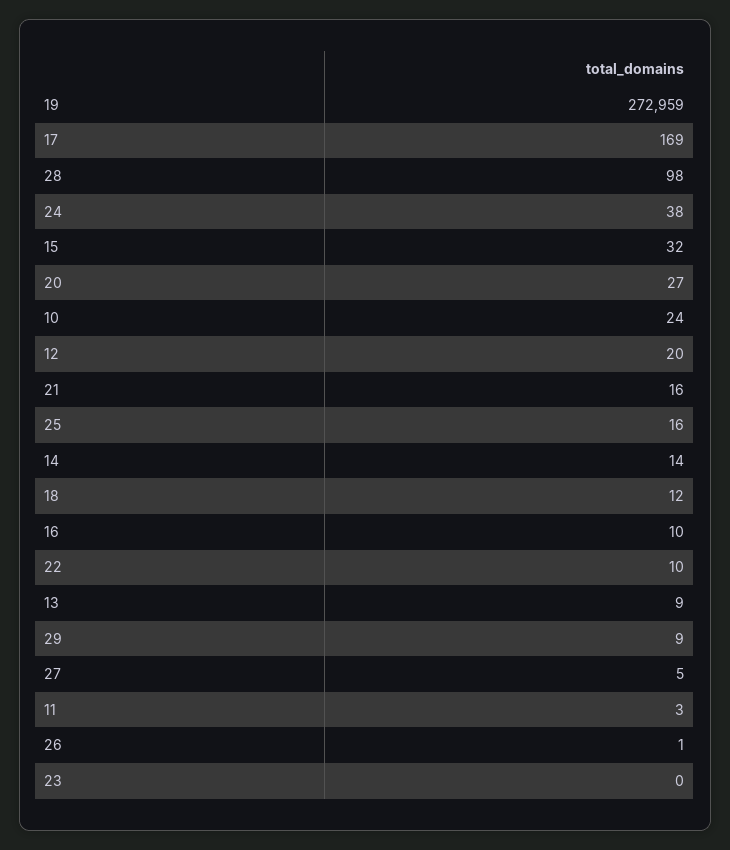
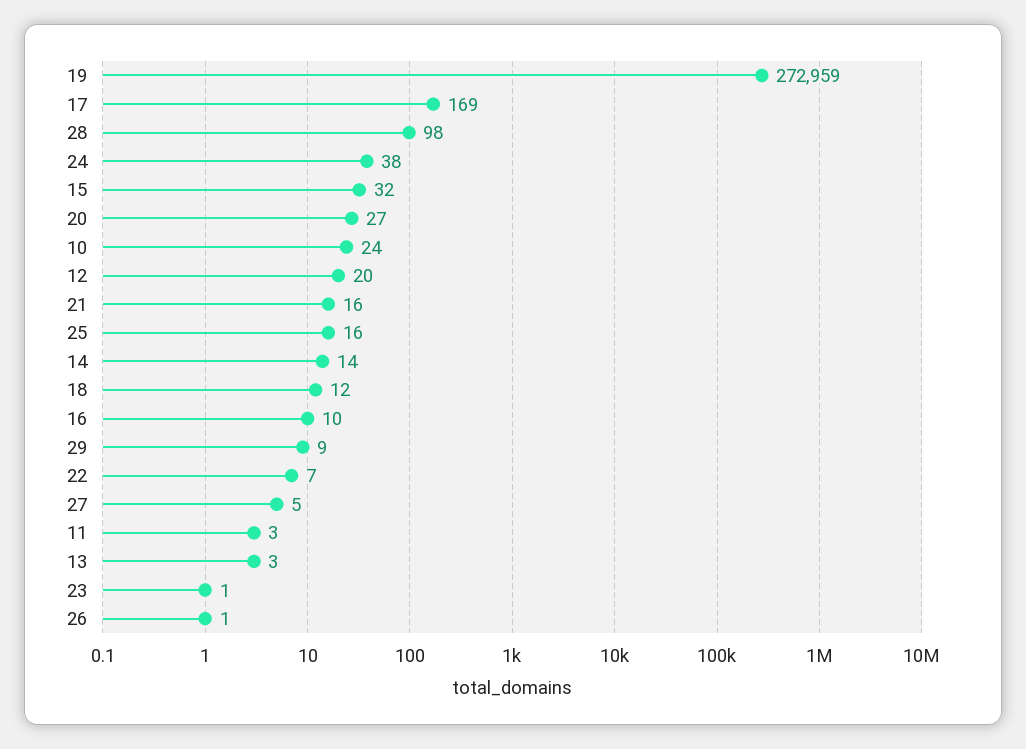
  {
    "19": 272959,
    "17": 169,
    "28": 98,
    "24": 38,
    "15": 32,
    "20": 27,
    "10": 24,
    "12": 20,
    "21": 16,
    "25": 16,
    "14": 14,
    "18": 12,
    "16": 10,
-   "22": 10,
+   "22": 7,
-   "13": 9,
+   "13": 3,
    "29": 9,
    "27": 5,
    "11": 3,
    "26": 1,
-   "23": 0
+   "23": 1
  }

